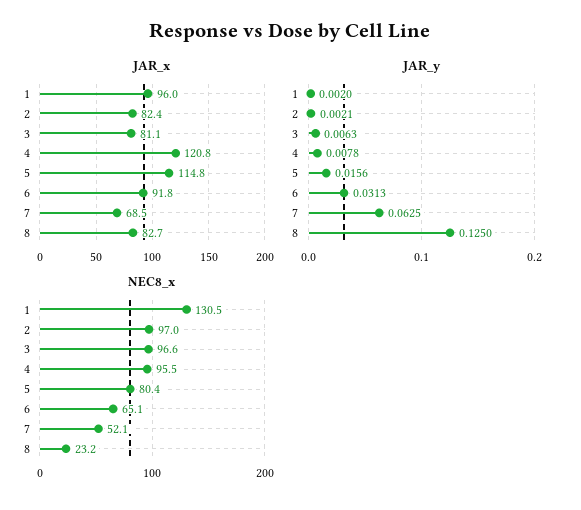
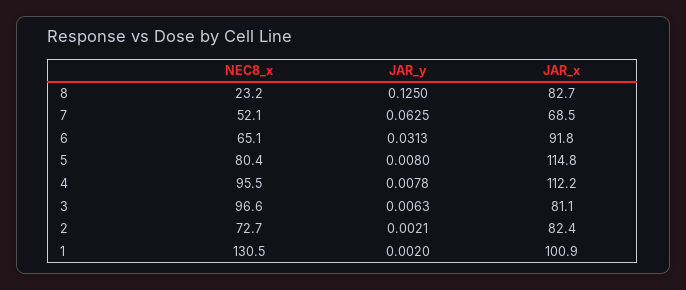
  {
    "JAR_x": {
-     "1": 96,
+     "1": 100.9,
      "2": 82.4,
      "3": 81.1,
-     "4": 120.8,
+     "4": 112.2,
      "5": 114.8,
      "6": 91.8,
      "7": 68.5,
      "8": 82.7
    },
    "JAR_y": {
      "1": 0.002,
      "2": 0.0021,
      "3": 0.0063,
      "4": 0.0078,
-     "5": 0.0156,
+     "5": 0.008,
      "6": 0.0313,
      "7": 0.0625,
      "8": 0.125
    },
    "NEC8_x": {
      "1": 130.5,
-     "2": 97,
+     "2": 72.7,
      "3": 96.6,
      "4": 95.5,
      "5": 80.4,
      "6": 65.1,
      "7": 52.1,
      "8": 23.2
    }
  }

